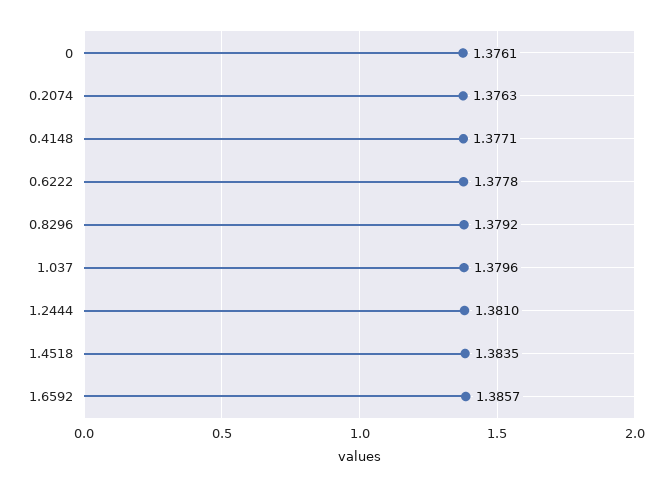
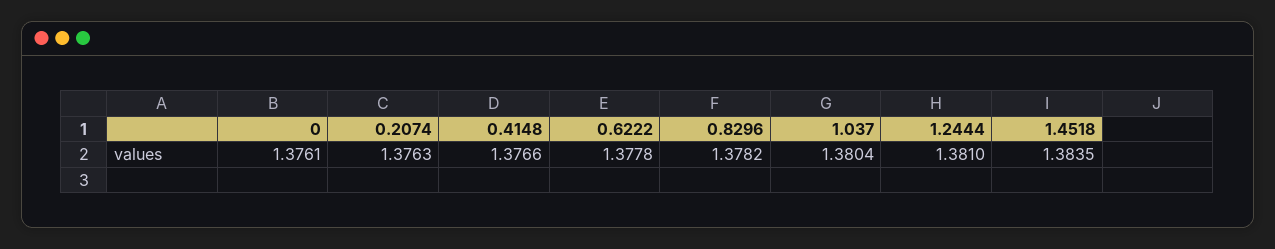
  {
    "0": 1.3761,
    "0.2074": 1.3763,
-   "0.4148": 1.3771,
+   "0.4148": 1.3766,
    "0.6222": 1.3778,
-   "0.8296": 1.3792,
+   "0.8296": 1.3782,
-   "1.037": 1.3796,
+   "1.037": 1.3804,
    "1.2444": 1.381,
-   "1.4518": 1.3835,
+   "1.4518": 1.3835
-   "1.6592": 1.3857
  }

